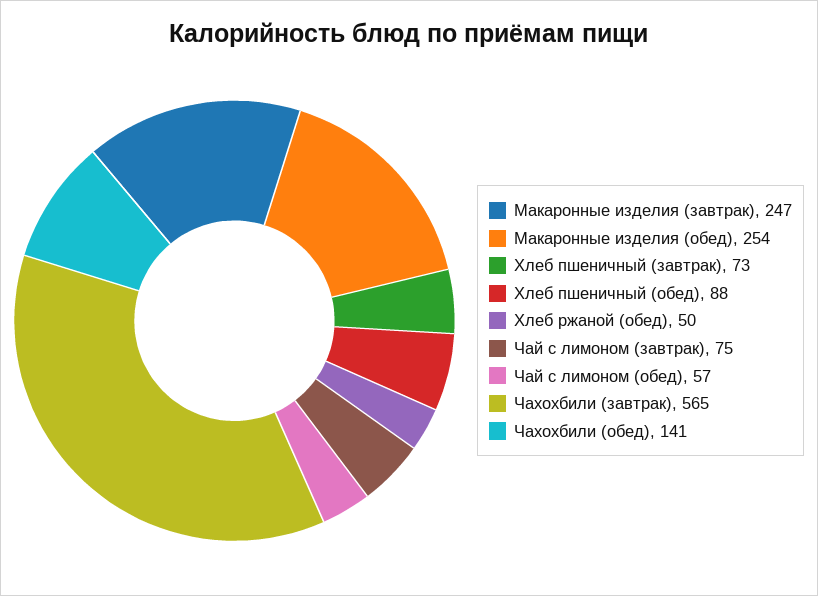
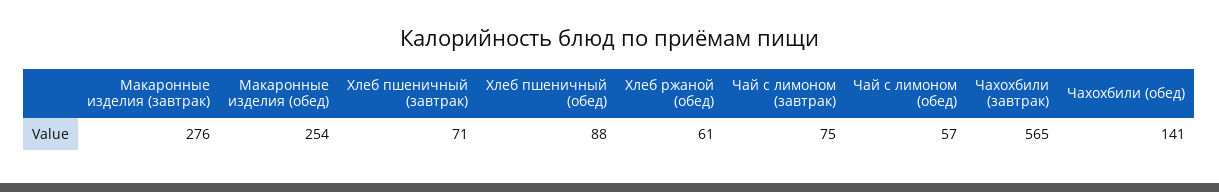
  {
-   "Макаронные изделия (завтрак)": 247,
+   "Макаронные изделия (завтрак)": 276,
    "Макаронные изделия (обед)": 254,
-   "Хлеб пшеничный (завтрак)": 73,
+   "Хлеб пшеничный (завтрак)": 71,
    "Хлеб пшеничный (обед)": 88,
-   "Хлеб ржаной (обед)": 50,
+   "Хлеб ржаной (обед)": 61,
    "Чай с лимоном (завтрак)": 75,
    "Чай с лимоном (обед)": 57,
    "Чахохбили (завтрак)": 565,
    "Чахохбили (обед)": 141
  }

